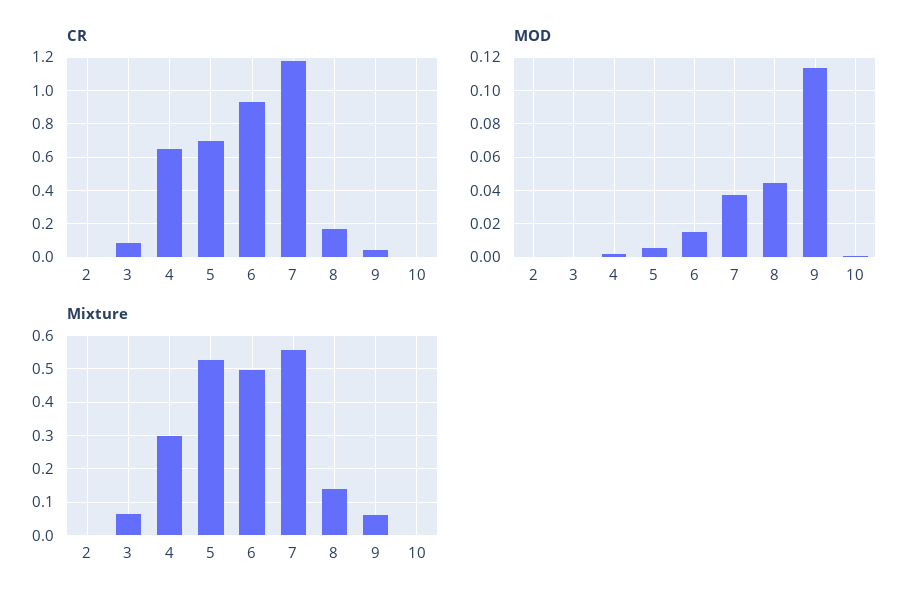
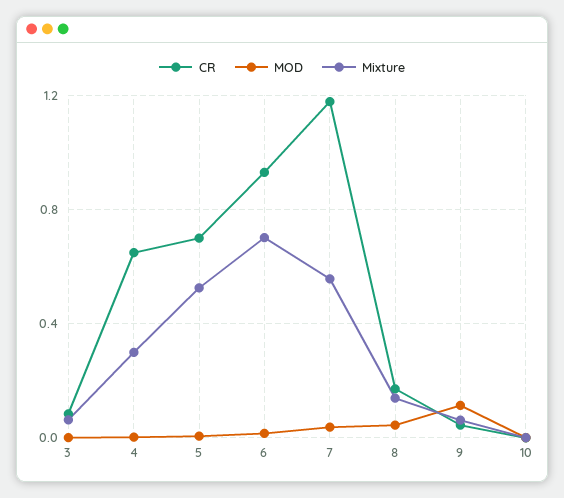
  {
    "CR": {
-     "2": 0,
      "3": 0.1,
      "4": 0.65,
      "5": 0.7,
      "6": 0.95,
      "7": 1.2,
      "8": 0.15,
      "9": 0.05,
      "10": 0
    },
    "MOD": {
-     "2": 0,
      "3": 0,
      "4": 0,
      "5": 0.005,
      "6": 0.015,
      "7": 0.035,
      "8": 0.045,
      "9": 0.115,
      "10": 0
    },
    "Mixture": {
-     "2": 0,
      "3": 0.06,
      "4": 0.3,
      "5": 0.52,
-     "6": 0.5,
+     "6": 0.7,
      "7": 0.56,
      "8": 0.14,
      "9": 0.06,
      "10": 0
    }
  }

